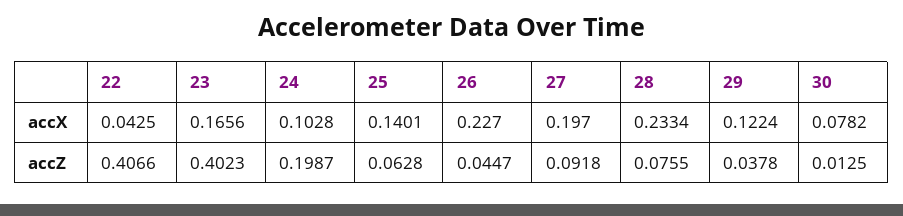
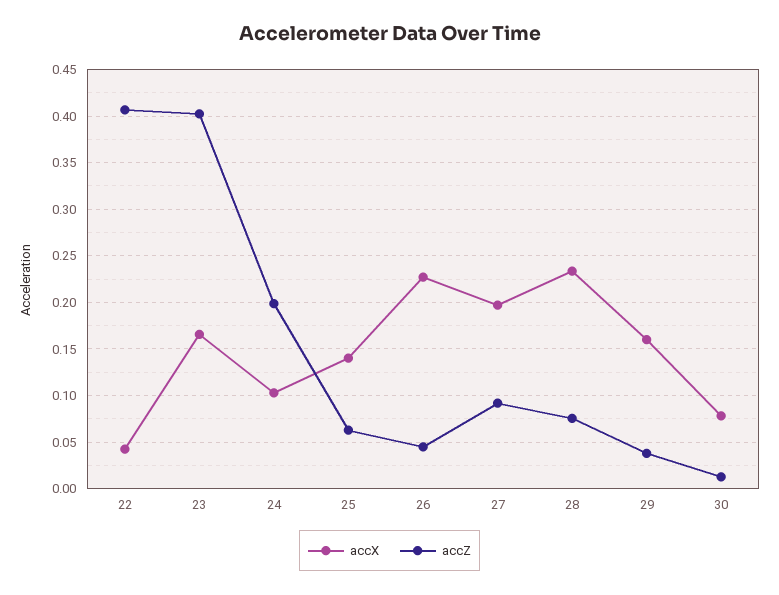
  {
    "accX": {
      "22": 0.0425,
      "23": 0.1656,
      "24": 0.1028,
      "25": 0.1401,
      "26": 0.227,
      "27": 0.197,
      "28": 0.2334,
-     "29": 0.1224,
+     "29": 0.16,
      "30": 0.0782
    },
    "accZ": {
      "22": 0.4066,
      "23": 0.4023,
      "24": 0.1987,
      "25": 0.0628,
      "26": 0.0447,
      "27": 0.0918,
      "28": 0.0755,
      "29": 0.0378,
      "30": 0.0125
    }
  }

